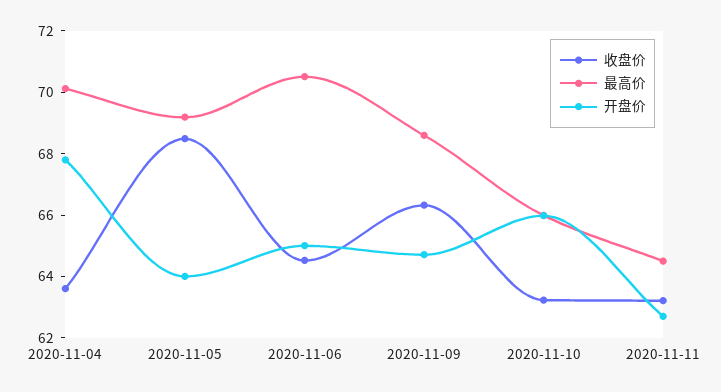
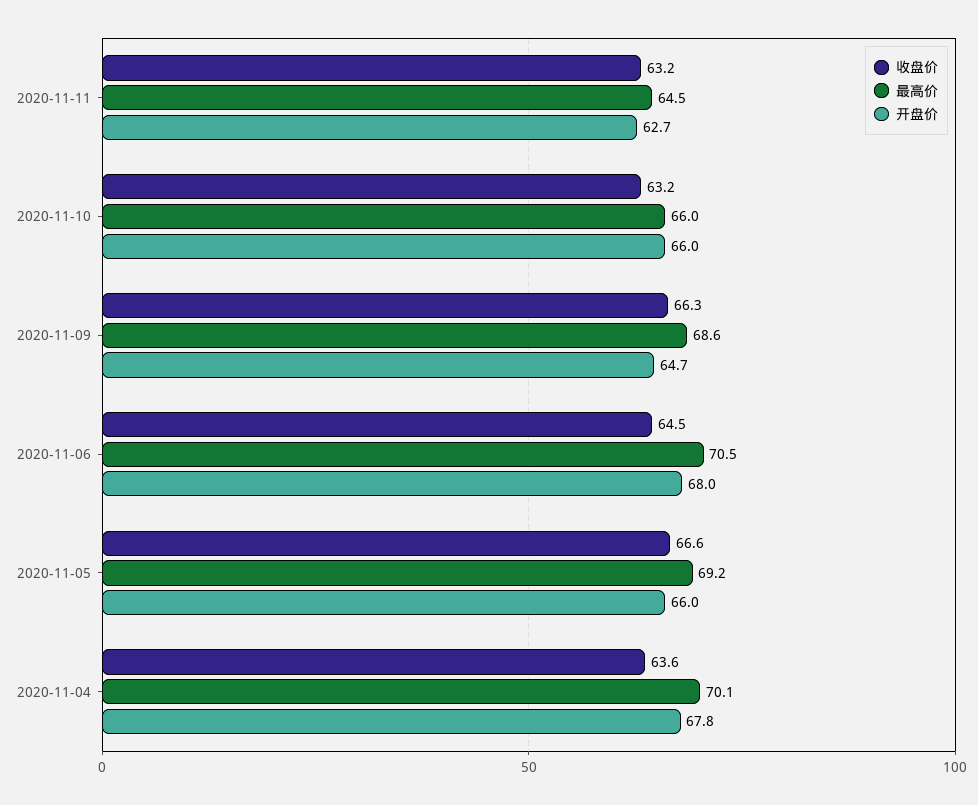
  {
    "收盘价": {
      "2020-11-04": 63.6,
-     "2020-11-05": 68.5,
+     "2020-11-05": 66.6,
      "2020-11-06": 64.5,
      "2020-11-09": 66.3,
      "2020-11-10": 63.2,
      "2020-11-11": 63.2
    },
    "最高价": {
      "2020-11-04": 70.1,
      "2020-11-05": 69.2,
      "2020-11-06": 70.5,
      "2020-11-09": 68.6,
      "2020-11-10": 66,
      "2020-11-11": 64.5
    },
    "开盘价": {
      "2020-11-04": 67.8,
-     "2020-11-05": 64,
+     "2020-11-05": 66,
-     "2020-11-06": 65,
+     "2020-11-06": 68,
      "2020-11-09": 64.7,
      "2020-11-10": 66,
      "2020-11-11": 62.7
    }
  }

